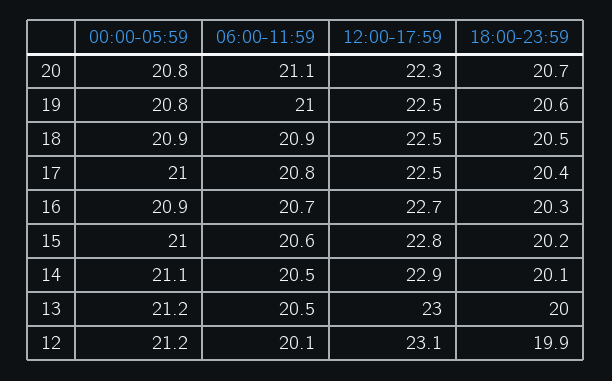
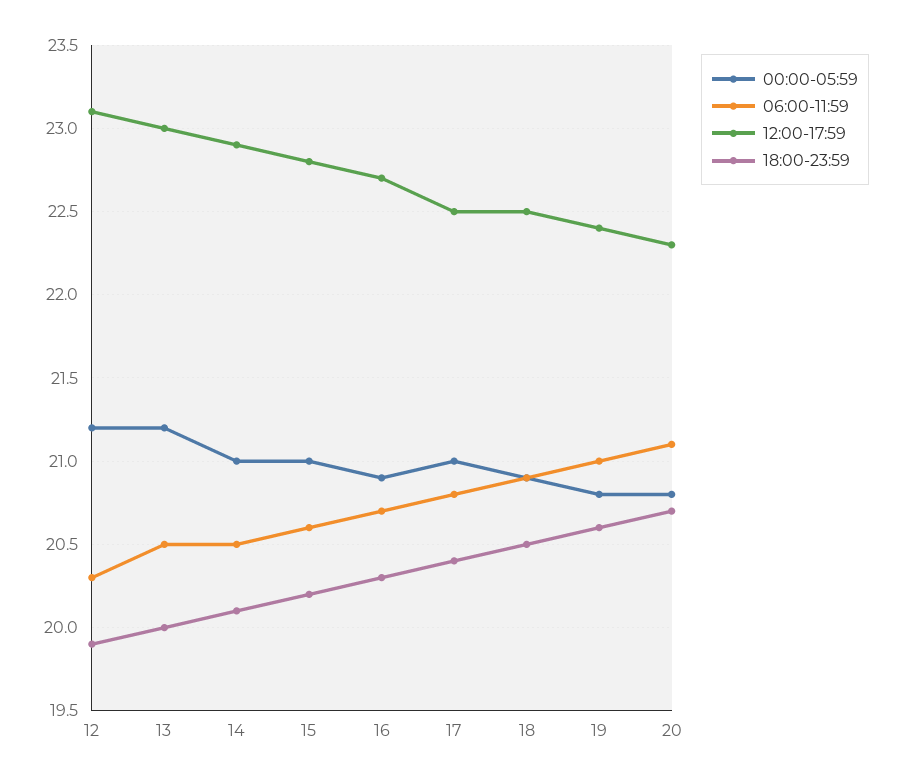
  {
    "00:00-05:59": {
      "20": 20.8,
      "19": 20.8,
      "18": 20.9,
      "17": 21,
      "16": 20.9,
      "15": 21,
-     "14": 21.1,
+     "14": 21,
      "13": 21.2,
      "12": 21.2
    },
    "06:00-11:59": {
      "20": 21.1,
      "19": 21,
      "18": 20.9,
      "17": 20.8,
      "16": 20.7,
      "15": 20.6,
      "14": 20.5,
      "13": 20.5,
-     "12": 20.1
+     "12": 20.3
    },
    "12:00-17:59": {
      "20": 22.3,
-     "19": 22.5,
+     "19": 22.4,
      "18": 22.5,
      "17": 22.5,
      "16": 22.7,
      "15": 22.8,
      "14": 22.9,
      "13": 23,
      "12": 23.1
    },
    "18:00-23:59": {
      "20": 20.7,
      "19": 20.6,
      "18": 20.5,
      "17": 20.4,
      "16": 20.3,
      "15": 20.2,
      "14": 20.1,
      "13": 20,
      "12": 19.9
    }
  }

